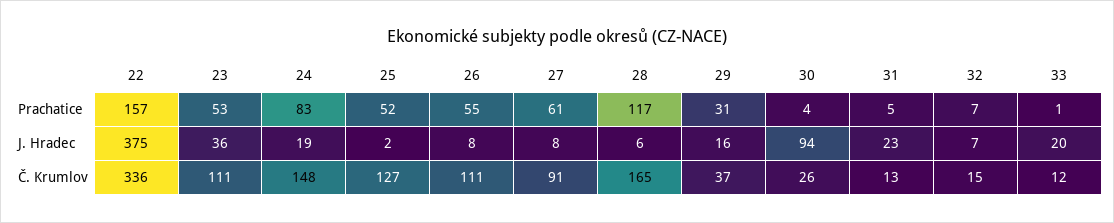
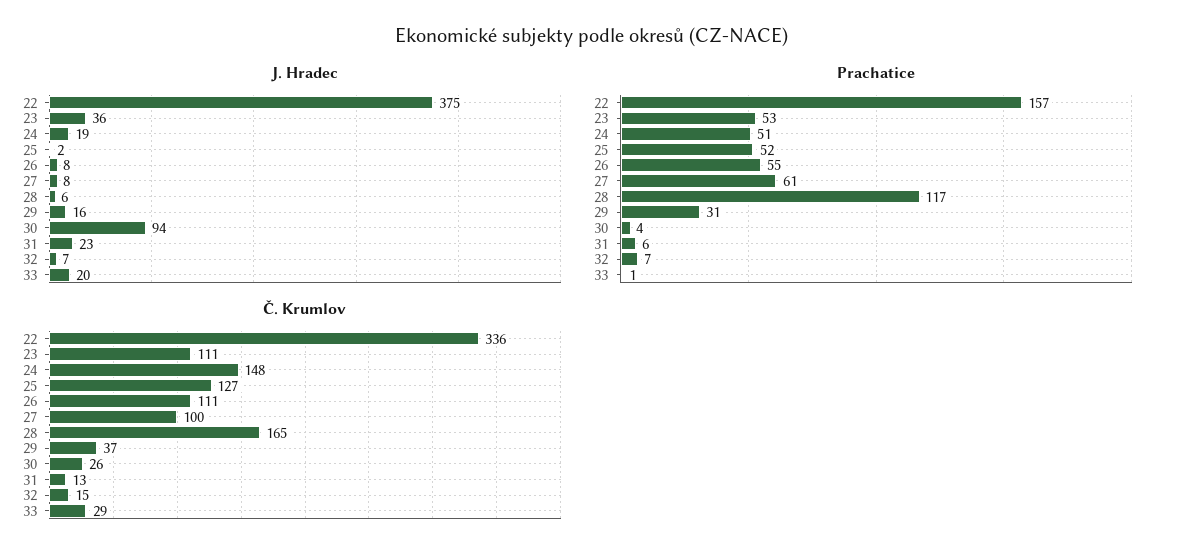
  {
    "Prachatice": {
      "22": 157,
      "23": 53,
-     "24": 83,
+     "24": 51,
      "25": 52,
      "26": 55,
      "27": 61,
      "28": 117,
      "29": 31,
      "30": 4,
-     "31": 5,
+     "31": 6,
      "32": 7,
      "33": 1
    },
    "J. Hradec": {
      "22": 375,
      "23": 36,
      "24": 19,
      "25": 2,
      "26": 8,
      "27": 8,
      "28": 6,
      "29": 16,
      "30": 94,
      "31": 23,
      "32": 7,
      "33": 20
    },
    "Č. Krumlov": {
      "22": 336,
      "23": 111,
      "24": 148,
      "25": 127,
      "26": 111,
-     "27": 91,
+     "27": 100,
      "28": 165,
      "29": 37,
      "30": 26,
      "31": 13,
      "32": 15,
-     "33": 12
+     "33": 29
    }
  }

